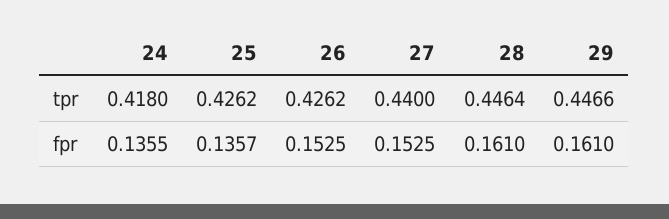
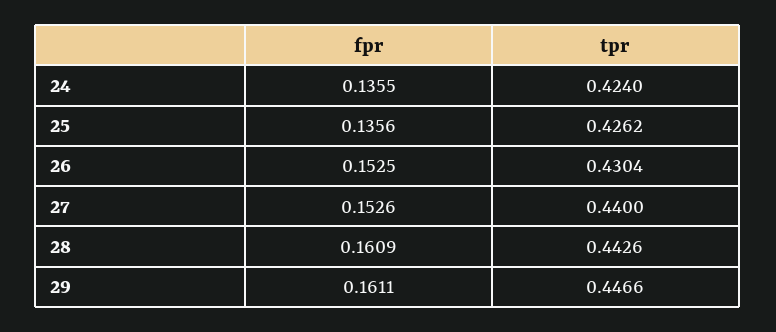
  {
    "24": {
-     "tpr": 0.418,
+     "tpr": 0.424,
      "fpr": 0.1355
    },
    "25": {
      "tpr": 0.4262,
-     "fpr": 0.1357
+     "fpr": 0.1356
    },
    "26": {
-     "tpr": 0.4262,
+     "tpr": 0.4304,
      "fpr": 0.1525
    },
    "27": {
      "tpr": 0.44,
-     "fpr": 0.1525
+     "fpr": 0.1526
    },
    "28": {
-     "tpr": 0.4464,
+     "tpr": 0.4426,
-     "fpr": 0.161
+     "fpr": 0.1609
    },
    "29": {
      "tpr": 0.4466,
-     "fpr": 0.161
+     "fpr": 0.1611
    }
  }

